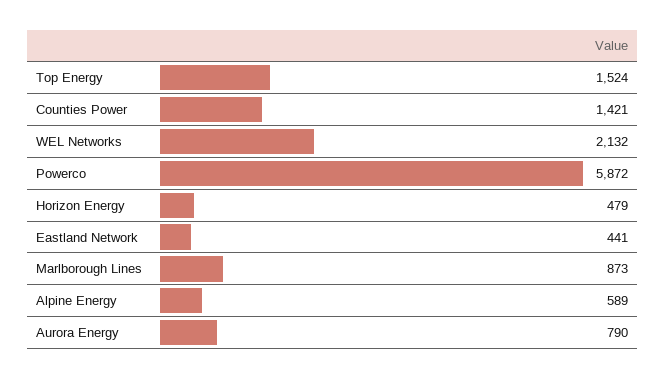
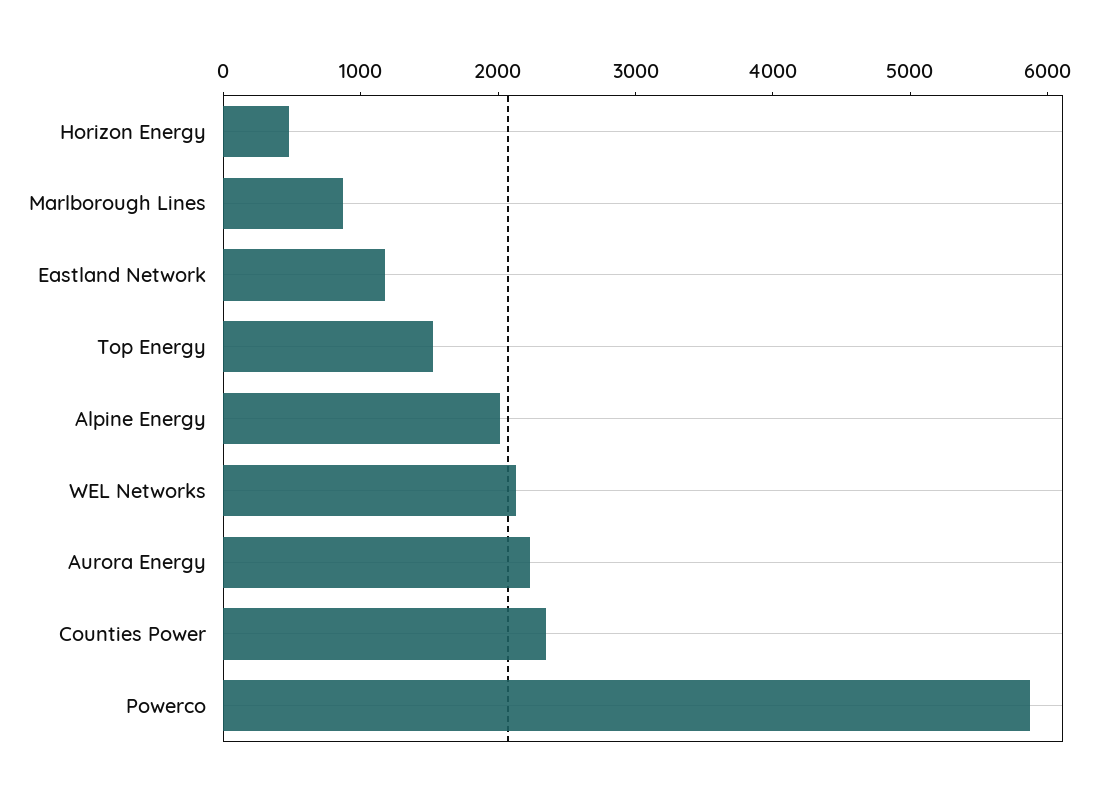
  {
    "Top Energy": 1524,
-   "Counties Power": 1421,
+   "Counties Power": 2400,
    "WEL Networks": 2132,
    "Powerco": 5872,
    "Horizon Energy": 479,
-   "Eastland Network": 441,
+   "Eastland Network": 1200,
    "Marlborough Lines": 873,
-   "Alpine Energy": 589,
+   "Alpine Energy": 2000,
-   "Aurora Energy": 790
+   "Aurora Energy": 2200
  }

